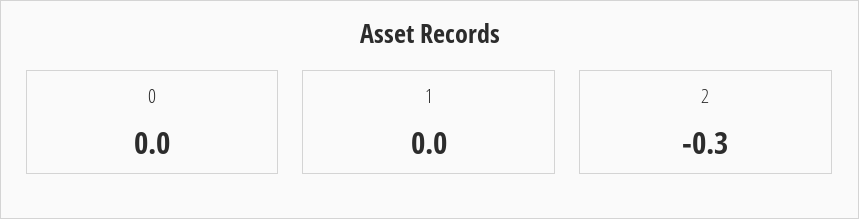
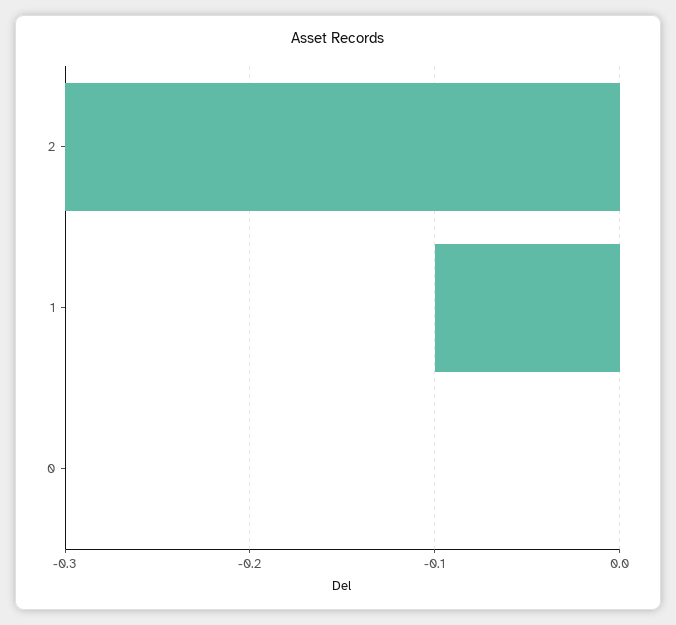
  {
    "0": 0,
-   "1": 0,
+   "1": -0.1,
    "2": -0.3
  }

